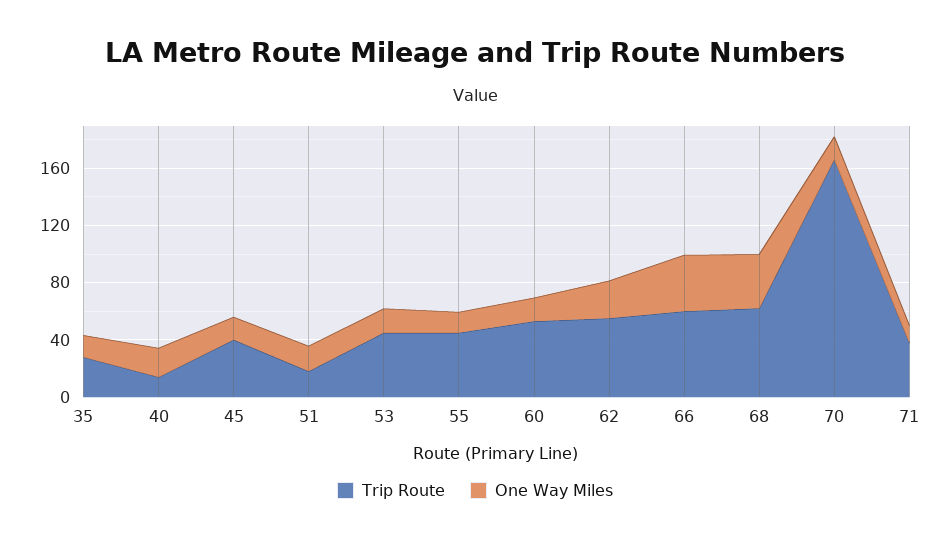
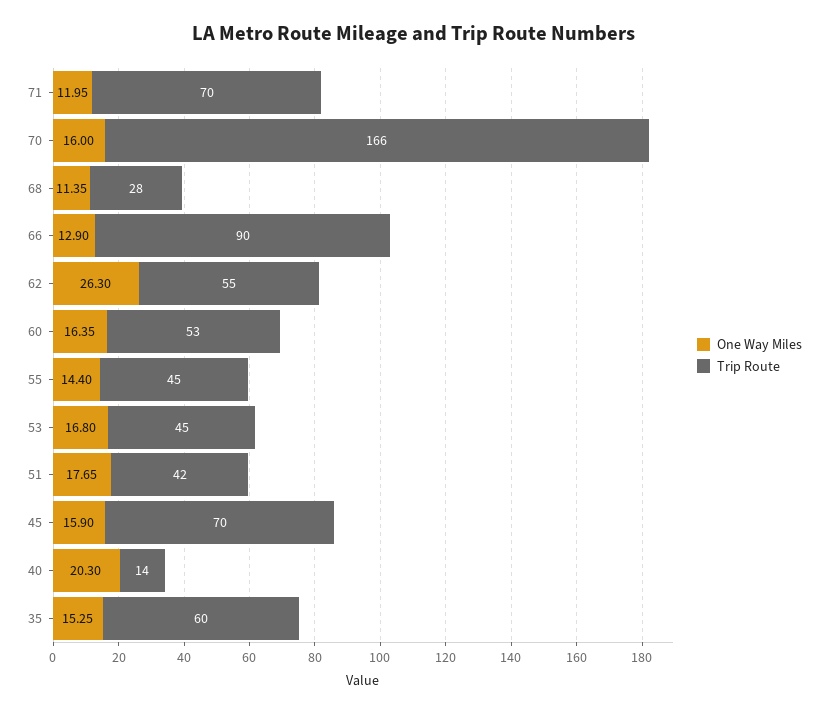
  {
    "Trip Route": {
-     "35": 30,
+     "35": 60,
      "40": 14,
-     "45": 40,
+     "45": 70,
-     "51": 20,
+     "51": 42,
      "53": 45,
      "55": 45,
      "60": 53,
      "62": 55,
-     "66": 60,
+     "66": 90,
-     "68": 60,
+     "68": 28,
      "70": 166,
-     "71": 40
+     "71": 70
    },
    "One Way Miles": {
      "35": 15.25,
      "40": 20.3,
      "45": 15.9,
      "51": 17.65,
      "53": 16.8,
      "55": 14.4,
      "60": 16.35,
      "62": 26.3,
-     "66": 40,
+     "66": 12.9,
-     "68": 40,
+     "68": 11.35,
      "70": 16,
      "71": 11.95
    }
  }

